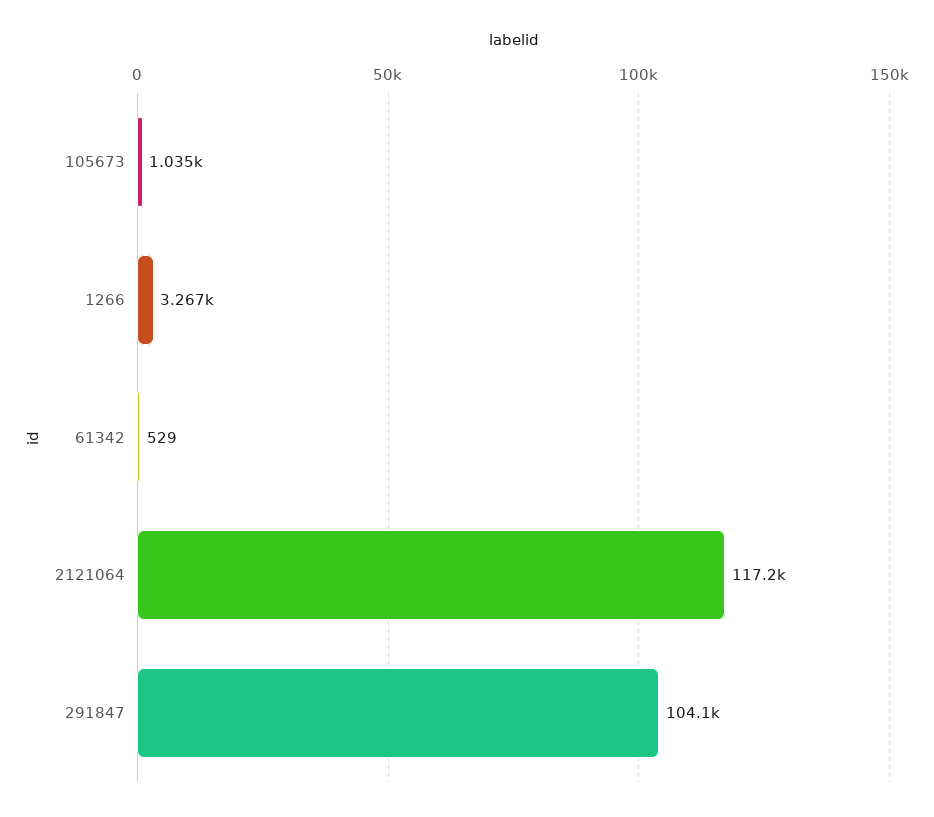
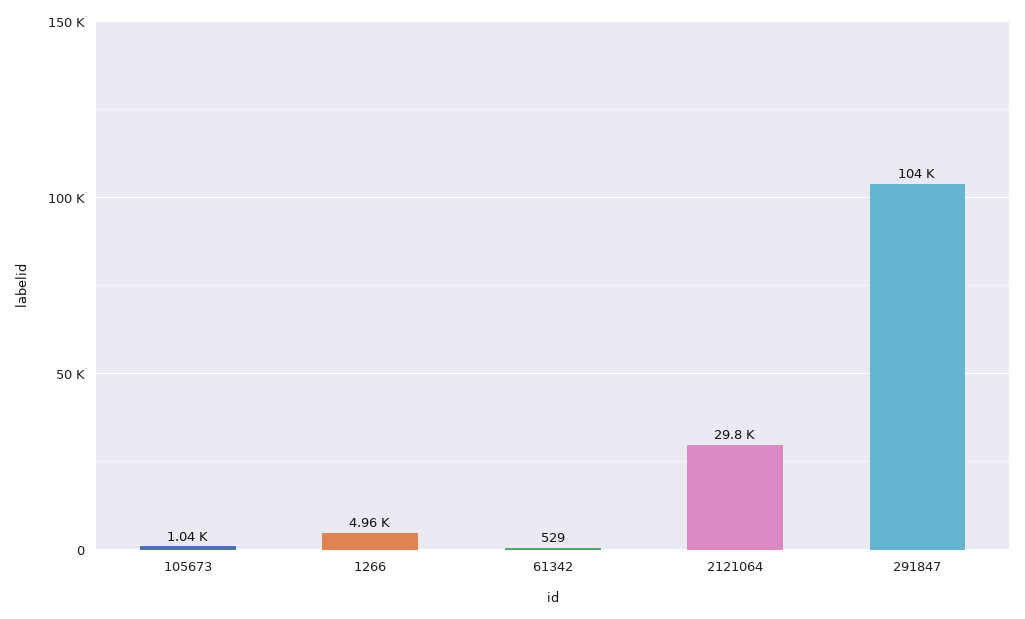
  {
    "105673": 1035,
-   "1266": 3267,
+   "1266": 4960,
    "61342": 529,
-   "2121064": 117200,
+   "2121064": 29800,
    "291847": 104100
  }

